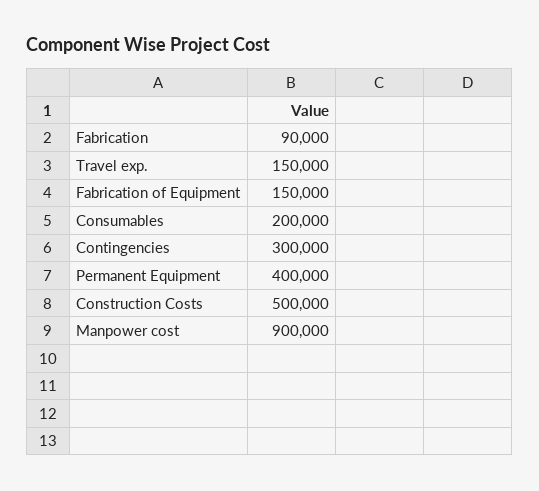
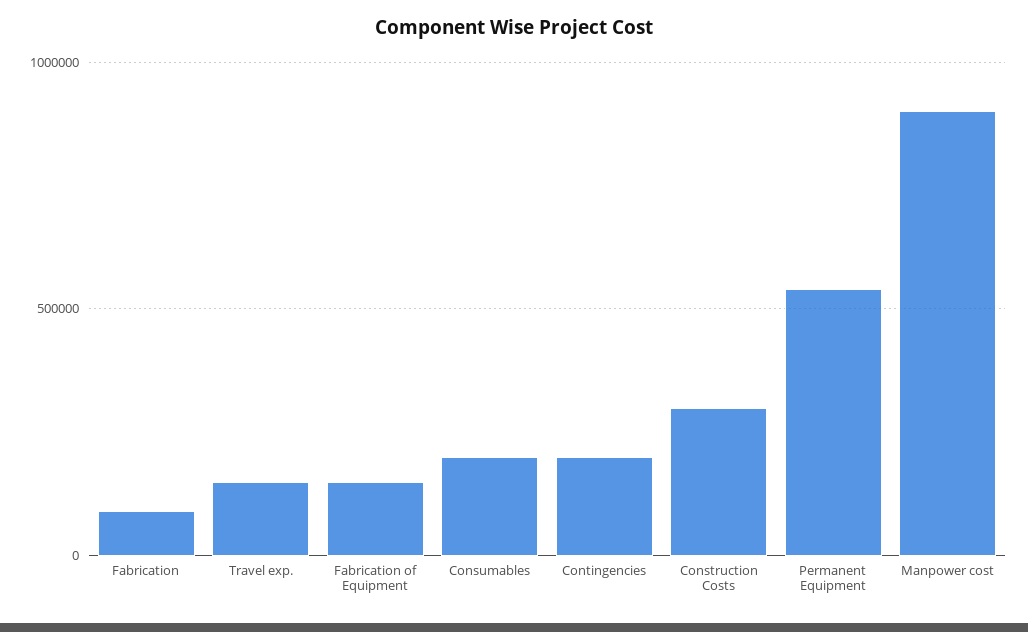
  {
    "Fabrication": 90000,
    "Travel exp.": 150000,
    "Fabrication of Equipment": 150000,
    "Consumables": 200000,
-   "Contingencies": 300000,
+   "Contingencies": 200000,
-   "Permanent Equipment": 400000,
+   "Permanent Equipment": 550000,
-   "Construction Costs": 500000,
+   "Construction Costs": 300000,
    "Manpower cost": 900000
  }

